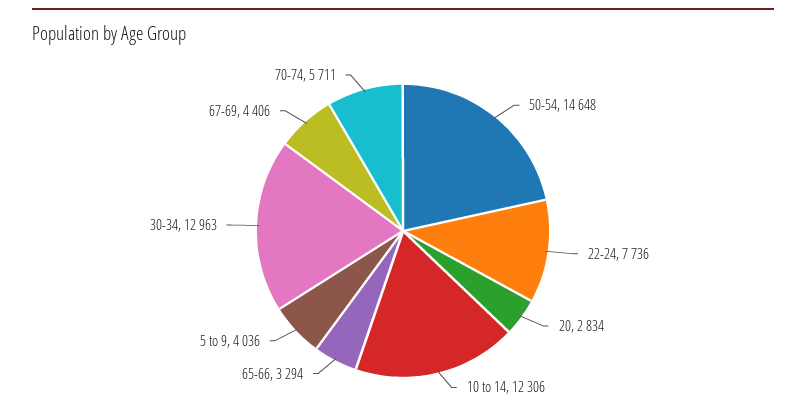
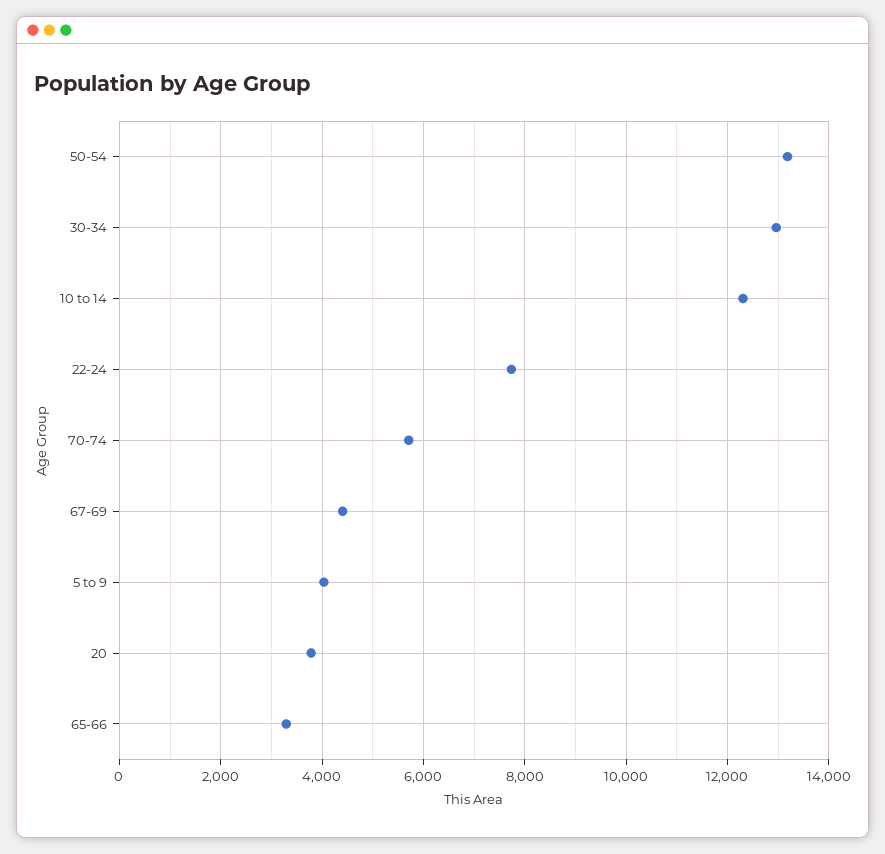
  {
-   "50-54": 14648,
+   "50-54": 13200,
    "22-24": 7736,
-   "20": 2834,
+   "20": 3800,
    "10 to 14": 12306,
    "65-66": 3294,
    "5 to 9": 4036,
    "30-34": 12963,
    "67-69": 4406,
    "70-74": 5711
  }

